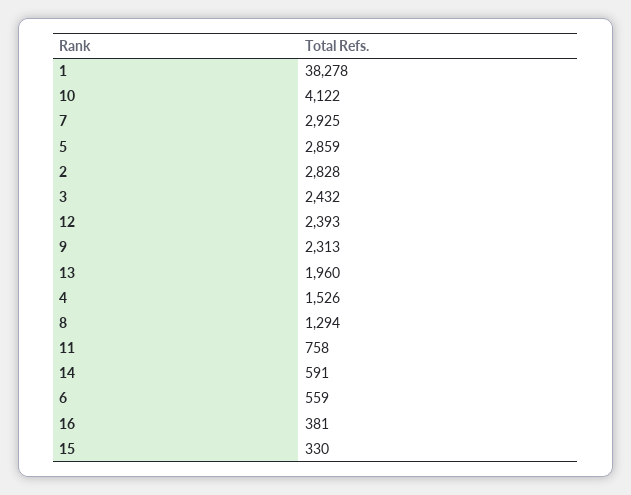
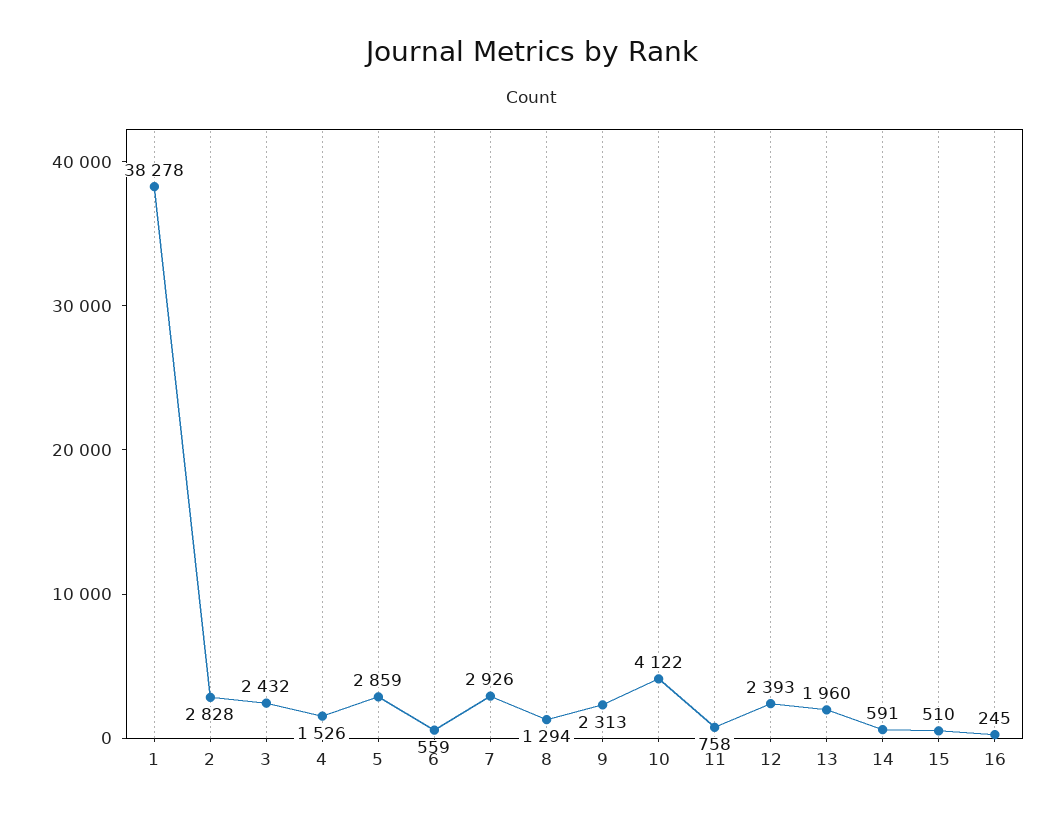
  {
    "1": 38278,
    "10": 4122,
-   "7": 2925,
+   "7": 2926,
    "5": 2859,
    "2": 2828,
    "3": 2432,
    "12": 2393,
    "9": 2313,
    "13": 1960,
    "4": 1526,
    "8": 1294,
    "11": 758,
    "14": 591,
    "6": 559,
-   "16": 381,
+   "16": 245,
-   "15": 330
+   "15": 510
  }

